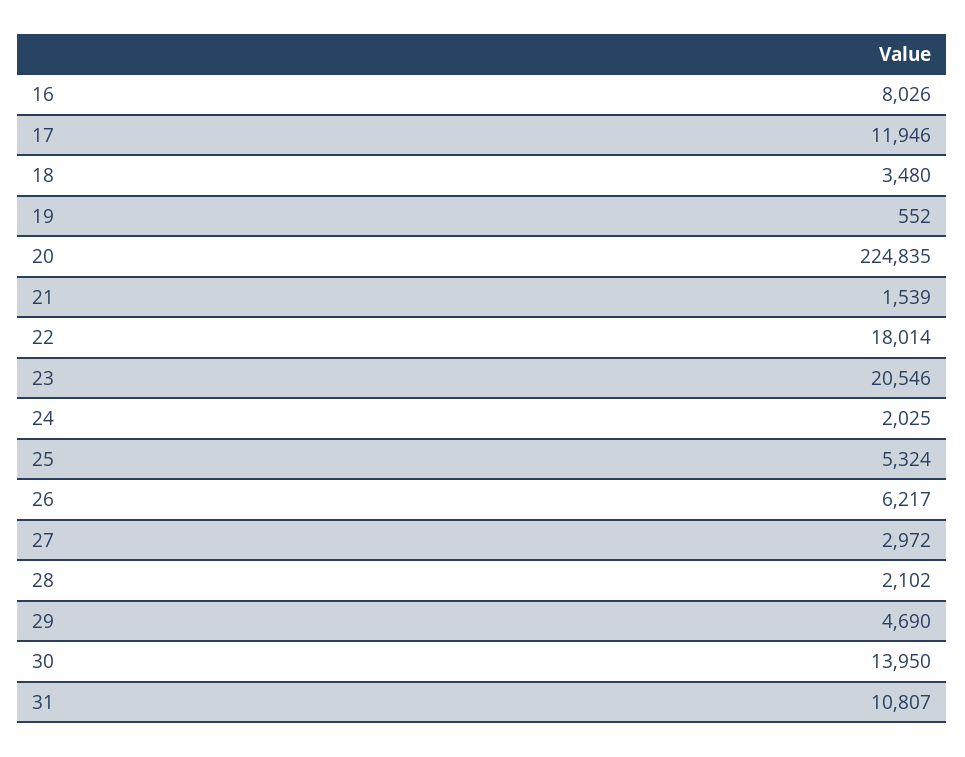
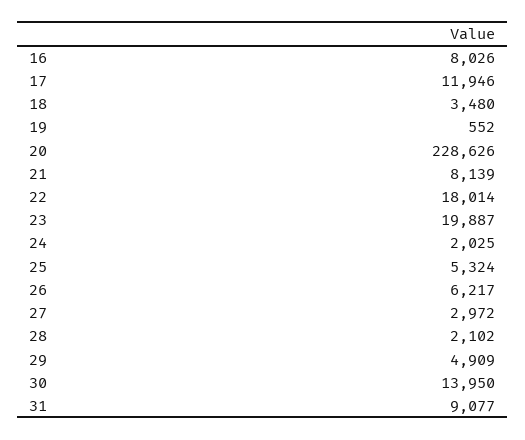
  {
    "16": 8026,
    "17": 11946,
    "18": 3480,
    "19": 552,
-   "20": 224835,
+   "20": 228626,
-   "21": 1539,
+   "21": 8139,
    "22": 18014,
-   "23": 20546,
+   "23": 19887,
    "24": 2025,
    "25": 5324,
    "26": 6217,
    "27": 2972,
    "28": 2102,
-   "29": 4690,
+   "29": 4909,
    "30": 13950,
-   "31": 10807
+   "31": 9077
  }

